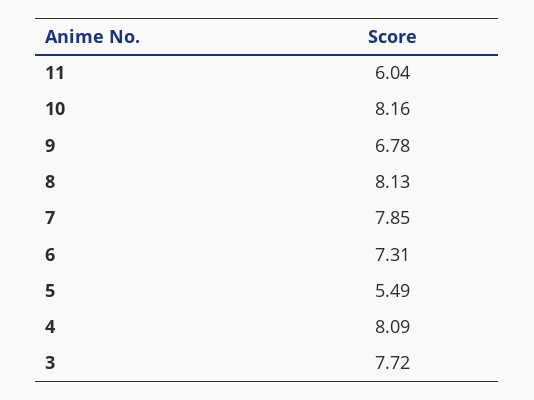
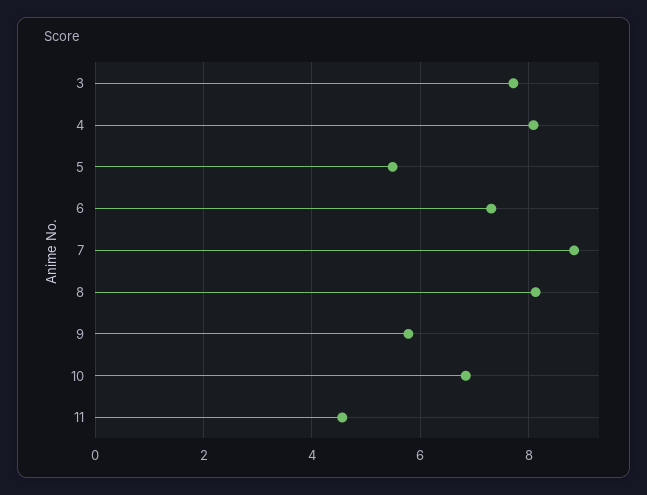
  {
-   "11": 6.04,
+   "11": 4.6,
-   "10": 8.16,
+   "10": 6.8,
-   "9": 6.78,
+   "9": 5.8,
    "8": 8.13,
-   "7": 7.85,
+   "7": 8.8,
    "6": 7.31,
    "5": 5.49,
    "4": 8.09,
    "3": 7.72
  }

